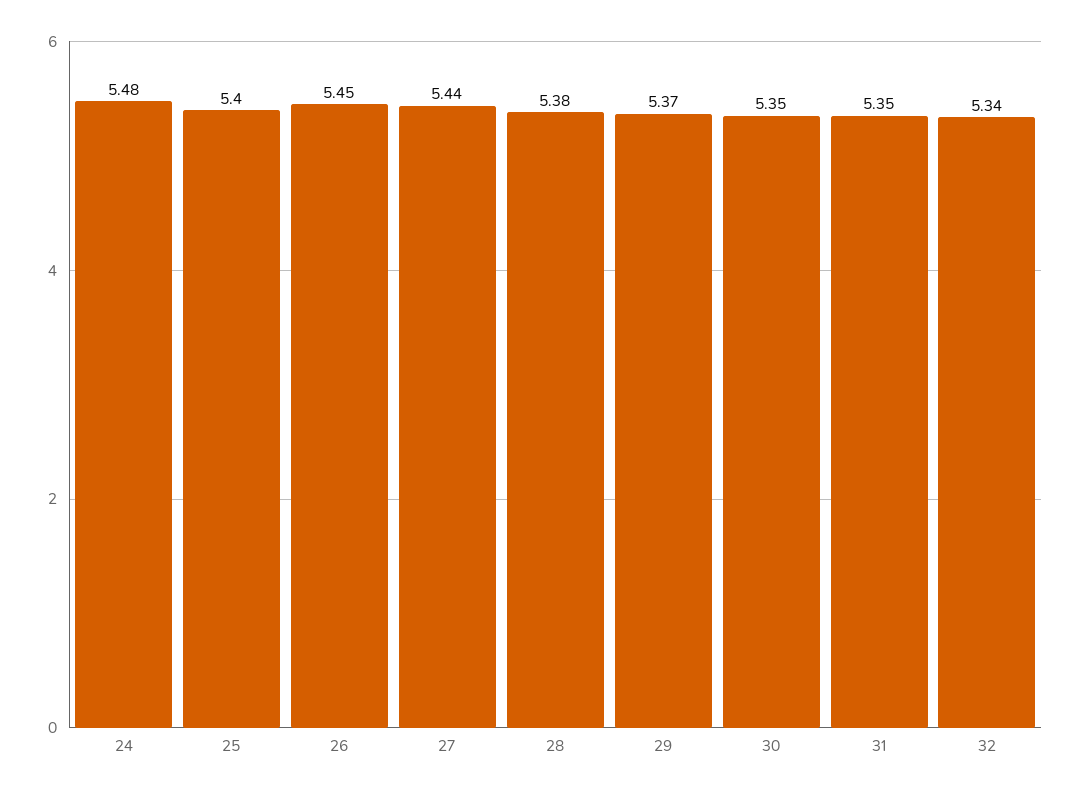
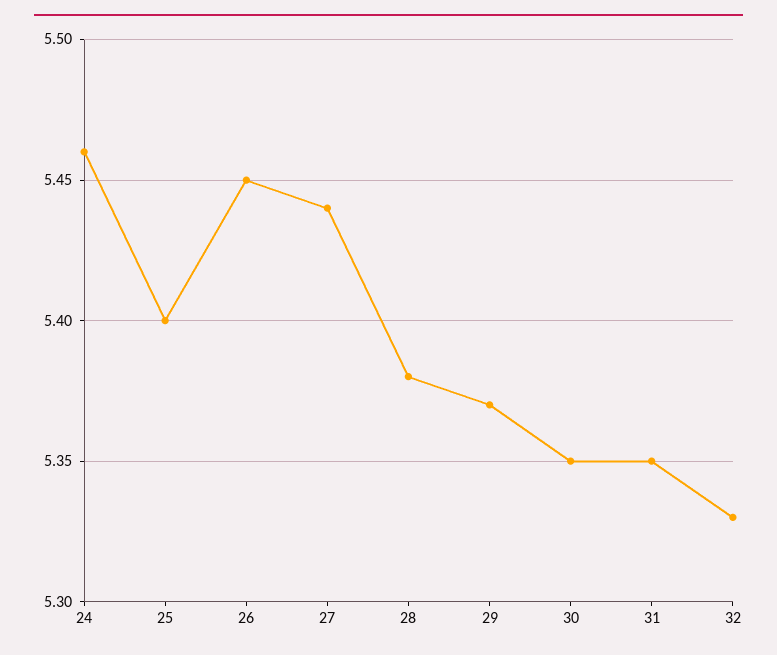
  {
-   "24": 5.48,
+   "24": 5.46,
    "25": 5.4,
    "26": 5.45,
    "27": 5.44,
    "28": 5.38,
    "29": 5.37,
    "30": 5.35,
    "31": 5.35,
-   "32": 5.34
+   "32": 5.33
  }

